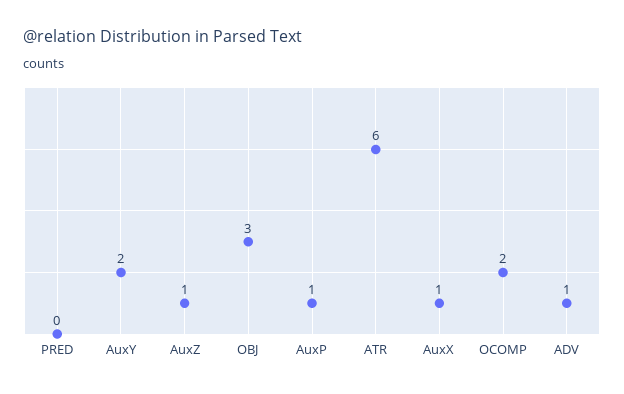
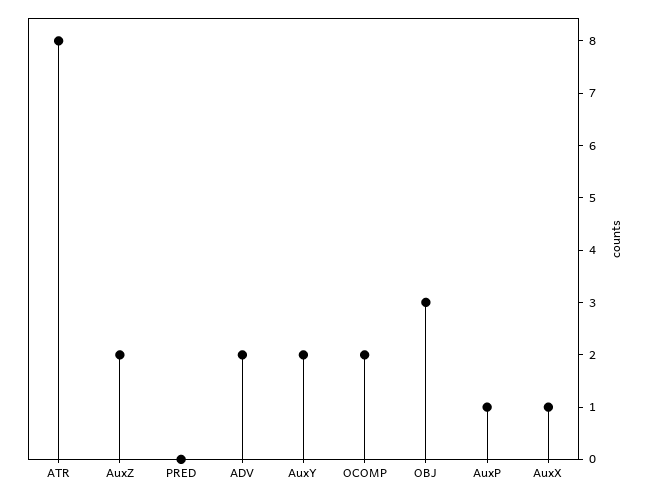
  {
    "PRED": 0,
    "AuxY": 2,
-   "AuxZ": 1,
+   "AuxZ": 2,
    "OBJ": 3,
    "AuxP": 1,
-   "ATR": 6,
+   "ATR": 8,
    "AuxX": 1,
    "OCOMP": 2,
-   "ADV": 1
+   "ADV": 2
  }

